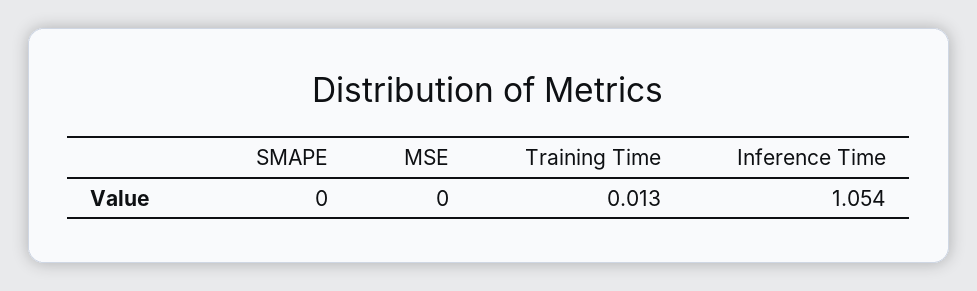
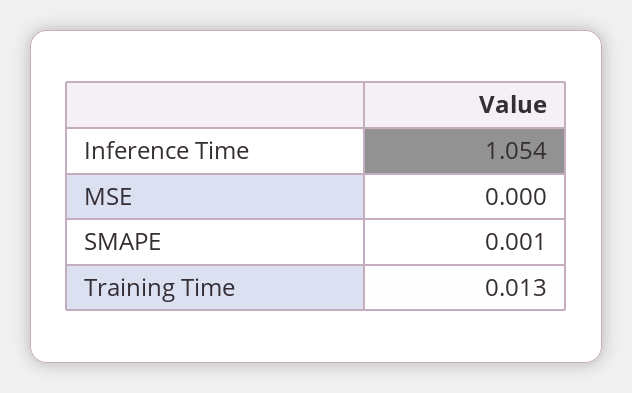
  {
-   "SMAPE": 0,
+   "SMAPE": 0.001,
    "MSE": 0,
    "Training Time": 0.013,
    "Inference Time": 1.054
  }

